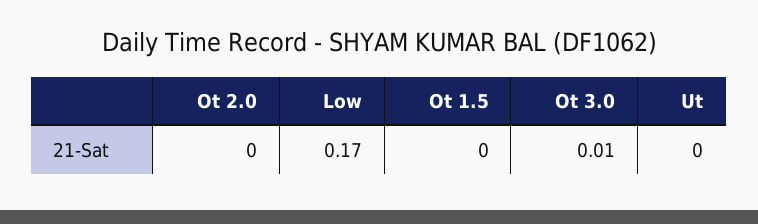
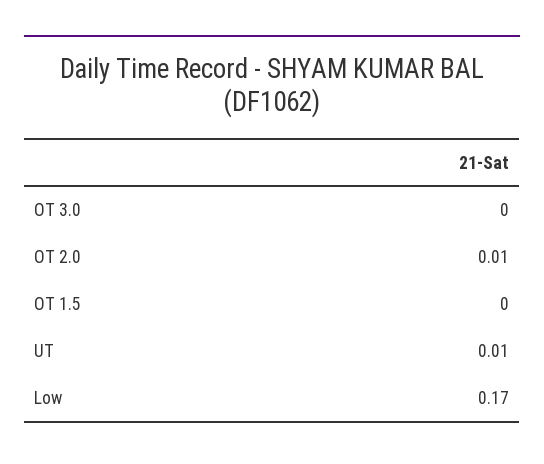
  {
-   "Ot 2.0": 0,
+   "Ot 2.0": 0.01,
    "Low": 0.17,
    "Ot 1.5": 0,
-   "Ot 3.0": 0.01,
+   "Ot 3.0": 0,
-   "Ut": 0
+   "Ut": 0.01
  }

